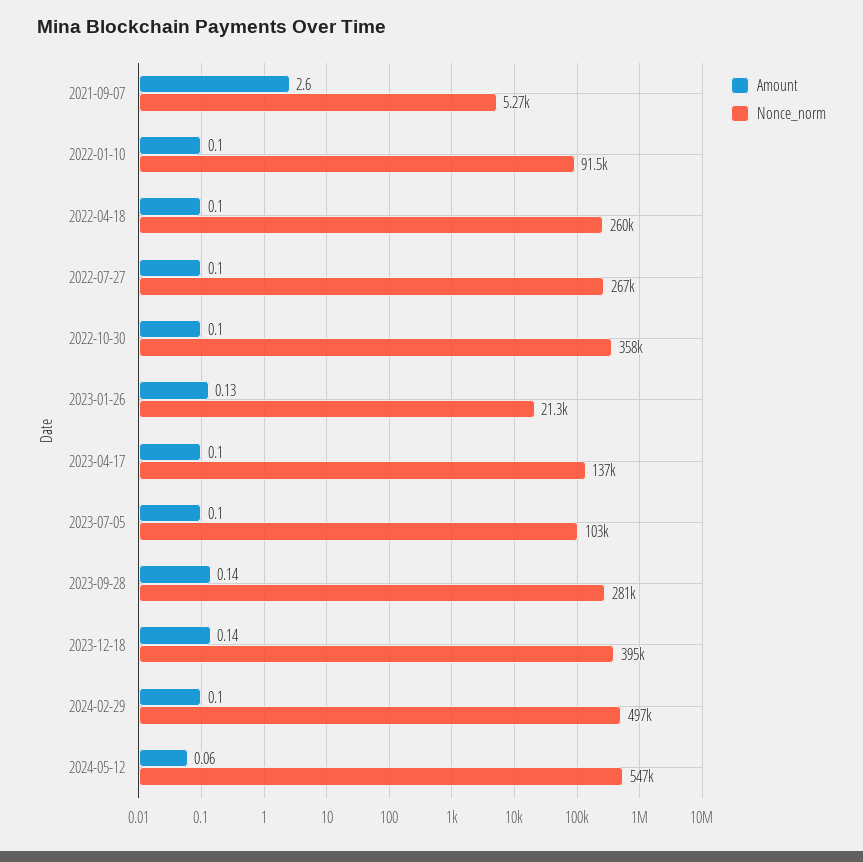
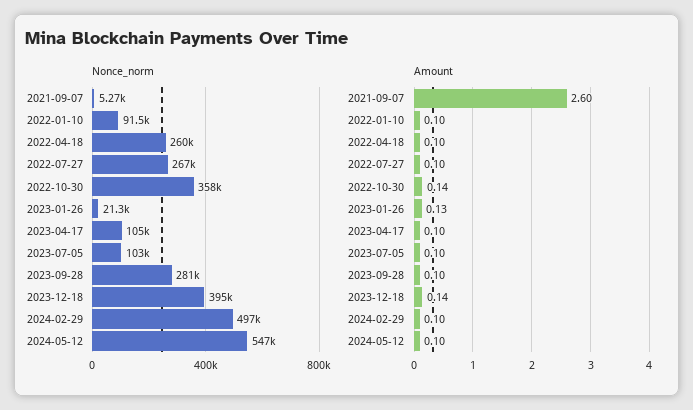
  {
    "Amount": {
      "2021-09-07": 2.6,
      "2022-01-10": 0.1,
      "2022-04-18": 0.1,
      "2022-07-27": 0.1,
-     "2022-10-30": 0.1,
+     "2022-10-30": 0.14,
      "2023-01-26": 0.13,
      "2023-04-17": 0.1,
      "2023-07-05": 0.1,
-     "2023-09-28": 0.14,
+     "2023-09-28": 0.1,
      "2023-12-18": 0.14,
      "2024-02-29": 0.1,
-     "2024-05-12": 0.06
+     "2024-05-12": 0.1
    },
    "Nonce_norm": {
      "2021-09-07": 5270,
      "2022-01-10": 91500,
      "2022-04-18": 260000,
      "2022-07-27": 267000,
      "2022-10-30": 358000,
      "2023-01-26": 21300,
-     "2023-04-17": 137000,
+     "2023-04-17": 105000,
      "2023-07-05": 103000,
      "2023-09-28": 281000,
      "2023-12-18": 395000,
      "2024-02-29": 497000,
      "2024-05-12": 547000
    }
  }

